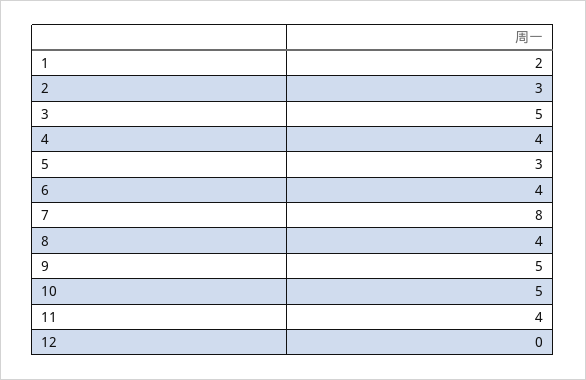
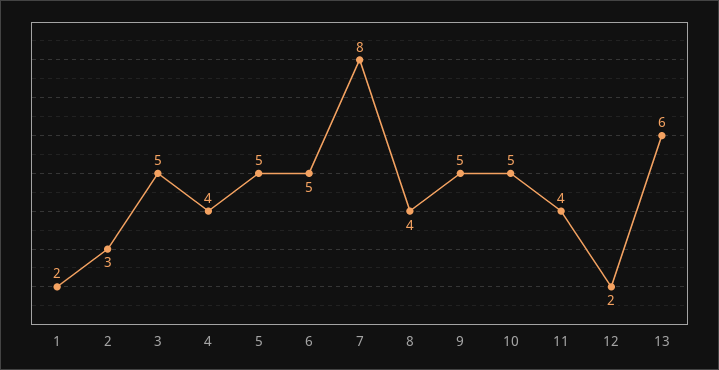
  {
    "1": 2,
    "2": 3,
    "3": 5,
    "4": 4,
-   "5": 3,
+   "5": 5,
-   "6": 4,
+   "6": 5,
    "7": 8,
    "8": 4,
    "9": 5,
    "10": 5,
    "11": 4,
-   "12": 0
+   "12": 2,
+   "13": 6
  }

